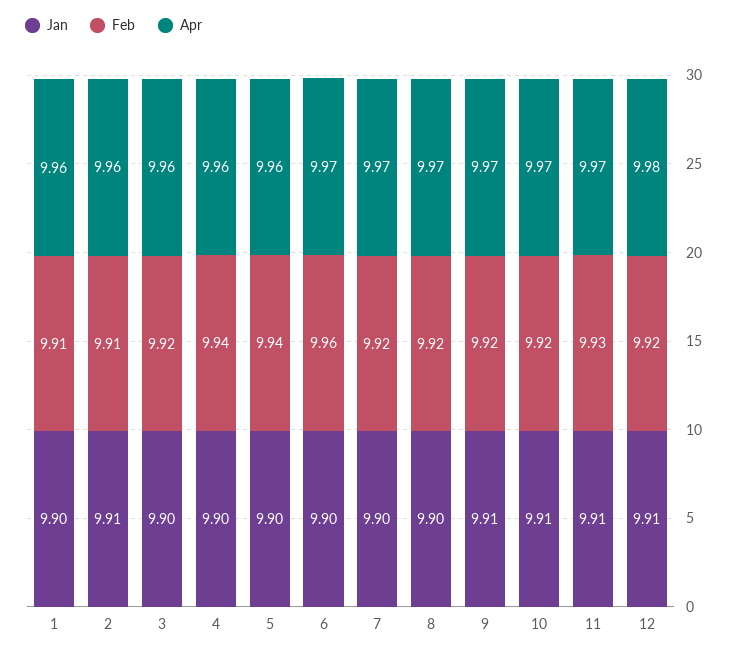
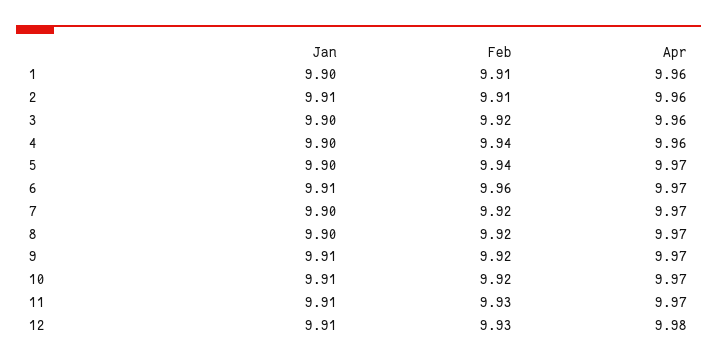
  {
    "Jan": {
      "1": 9.9,
      "2": 9.91,
      "3": 9.9,
      "4": 9.9,
      "5": 9.9,
-     "6": 9.9,
+     "6": 9.91,
      "7": 9.9,
      "8": 9.9,
      "9": 9.91,
      "10": 9.91,
      "11": 9.91,
      "12": 9.91
    },
    "Feb": {
      "1": 9.91,
      "2": 9.91,
      "3": 9.92,
      "4": 9.94,
      "5": 9.94,
      "6": 9.96,
      "7": 9.92,
      "8": 9.92,
      "9": 9.92,
      "10": 9.92,
      "11": 9.93,
-     "12": 9.92
+     "12": 9.93
    },
    "Apr": {
      "1": 9.96,
      "2": 9.96,
      "3": 9.96,
      "4": 9.96,
-     "5": 9.96,
+     "5": 9.97,
      "6": 9.97,
      "7": 9.97,
      "8": 9.97,
      "9": 9.97,
      "10": 9.97,
      "11": 9.97,
      "12": 9.98
    }
  }

